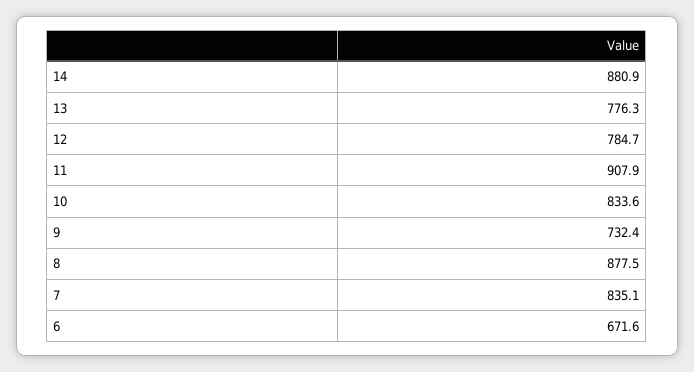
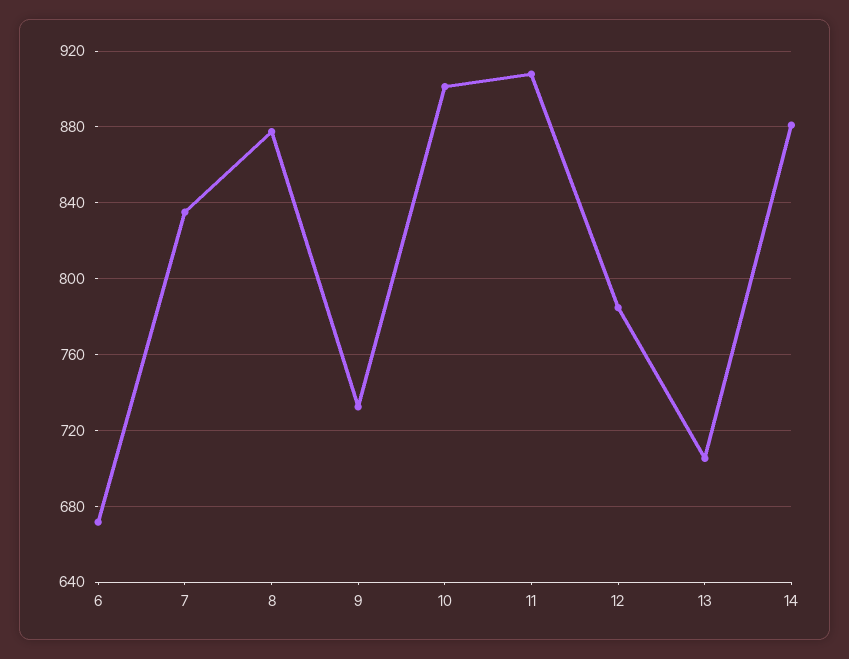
  {
    "14": 880.9,
-   "13": 776.3,
+   "13": 705,
    "12": 784.7,
    "11": 907.9,
-   "10": 833.6,
+   "10": 900,
    "9": 732.4,
    "8": 877.5,
    "7": 835.1,
    "6": 671.6
  }

